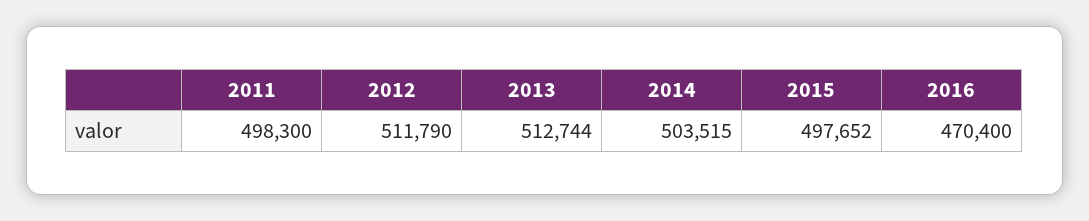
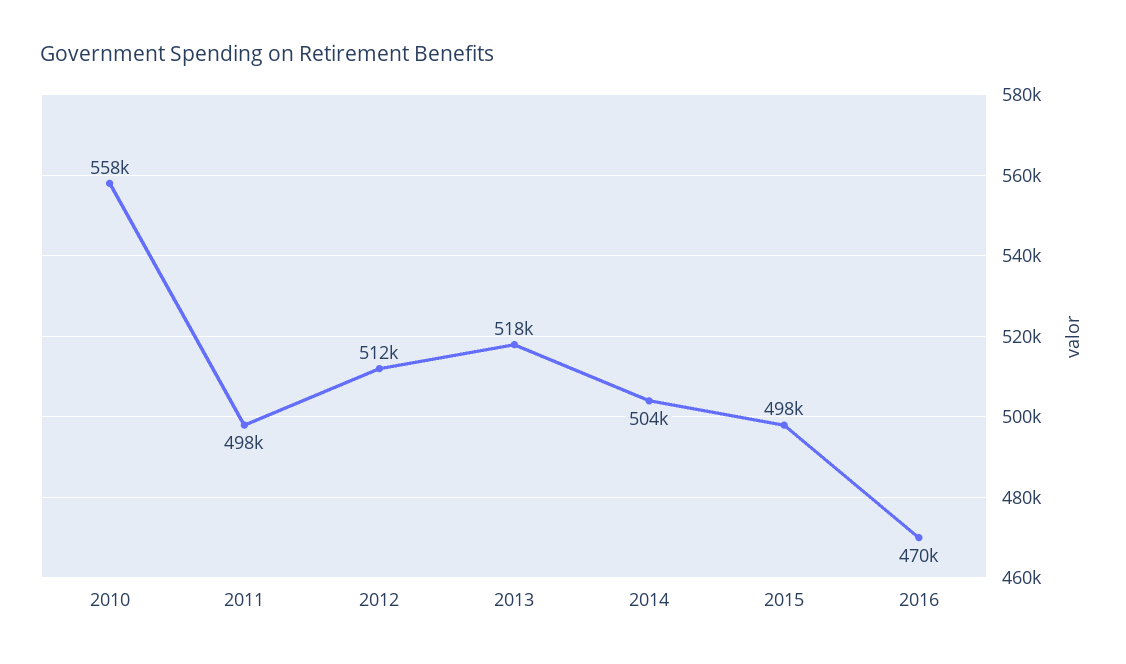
  {
    "2011": 498300,
    "2012": 511790,
-   "2013": 512744,
+   "2013": 518000,
    "2014": 503515,
    "2015": 497652,
-   "2016": 470400
+   "2016": 470400,
+   "2010": 558000
  }

